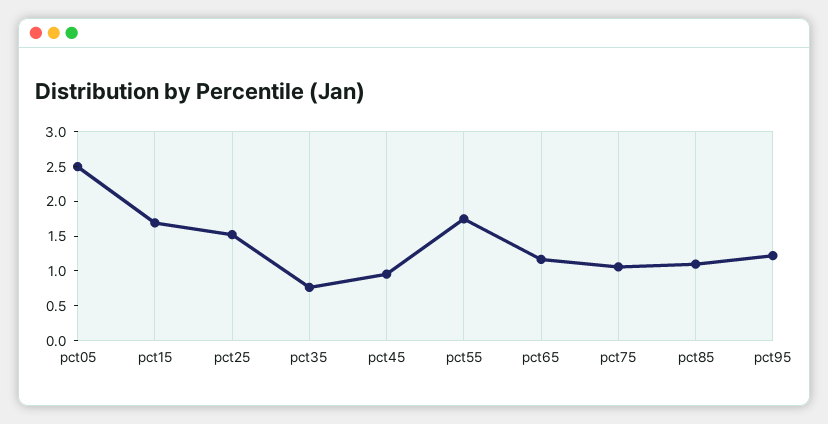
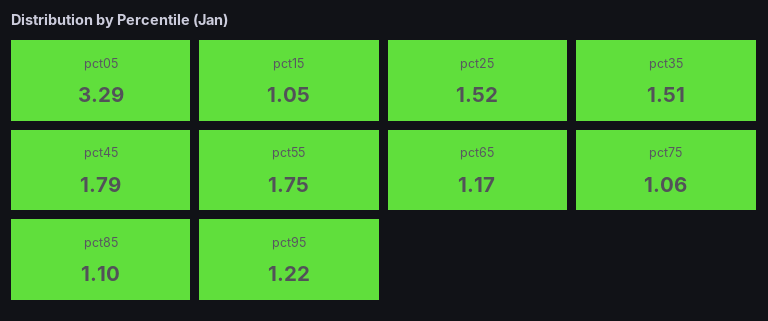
  {
-   "pct05": 2.5,
+   "pct05": 3.29,
-   "pct15": 1.75,
+   "pct15": 1.05,
    "pct25": 1.52,
-   "pct35": 0.75,
+   "pct35": 1.51,
-   "pct45": 1,
+   "pct45": 1.79,
    "pct55": 1.75,
    "pct65": 1.17,
    "pct75": 1.06,
    "pct85": 1.1,
    "pct95": 1.22
  }

